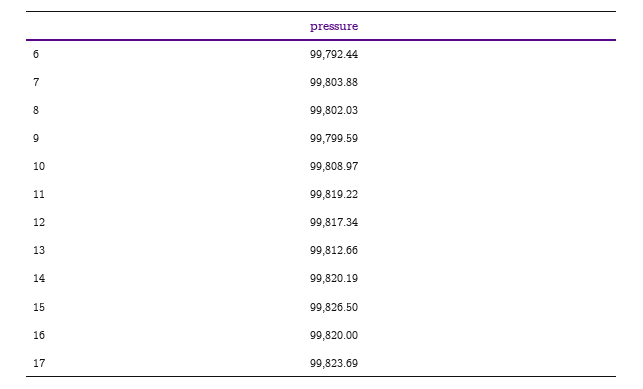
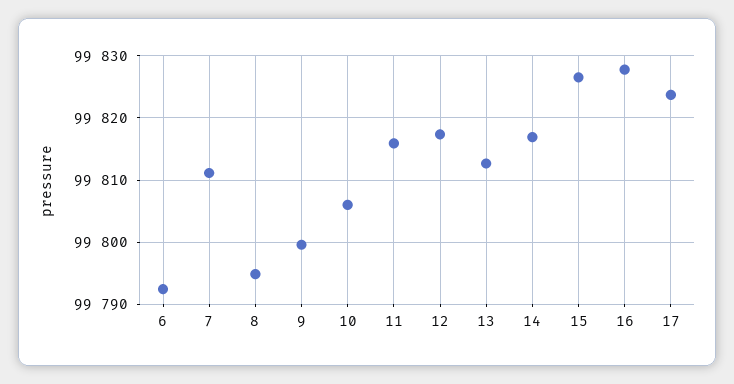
  {
    "6": 99792.44,
-   "7": 99803.88,
+   "7": 99811,
-   "8": 99802.03,
+   "8": 99795,
    "9": 99799.59,
-   "10": 99808.97,
+   "10": 99806,
-   "11": 99819.22,
+   "11": 99816,
    "12": 99817.34,
    "13": 99812.66,
-   "14": 99820.19,
+   "14": 99817,
    "15": 99826.5,
-   "16": 99820,
+   "16": 99828,
    "17": 99823.69
  }

